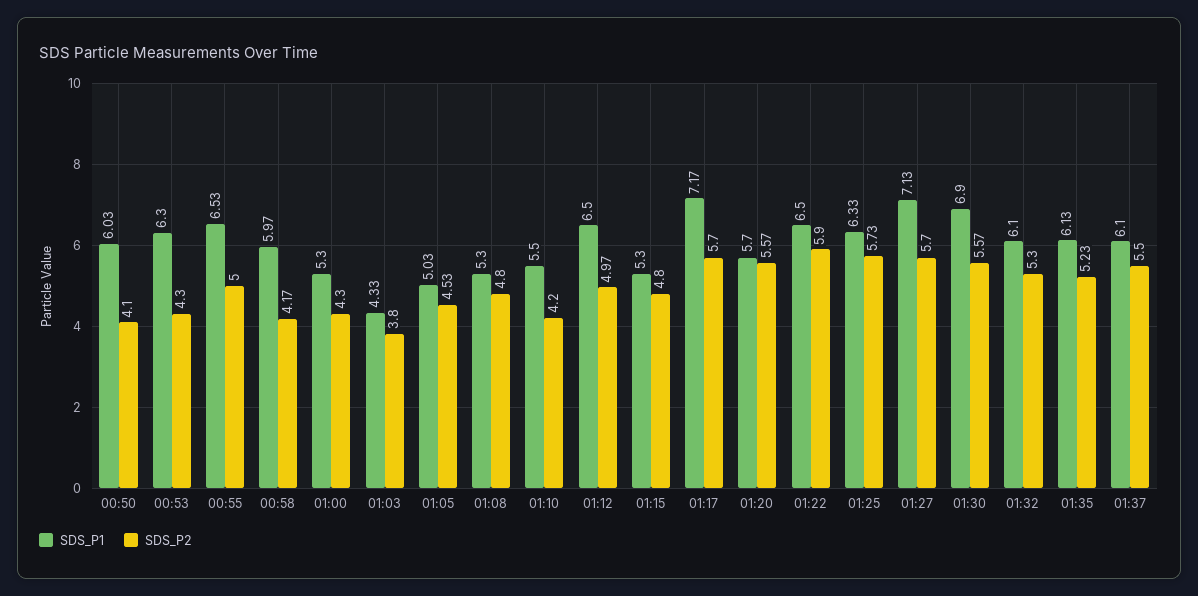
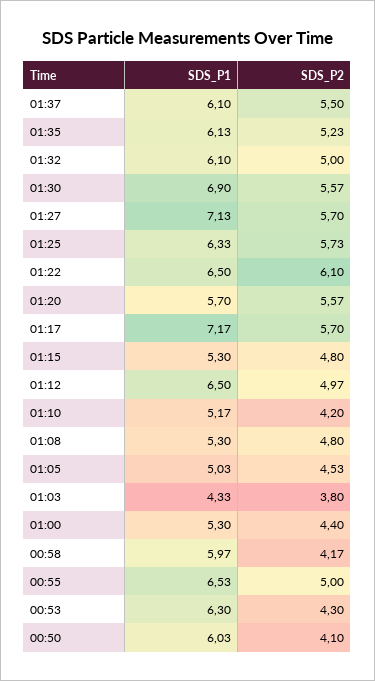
  {
    "SDS_P1": {
      "00:50": 6.03,
      "00:53": 6.3,
      "00:55": 6.53,
      "00:58": 5.97,
      "01:00": 5.3,
      "01:03": 4.33,
      "01:05": 5.03,
      "01:08": 5.3,
-     "01:10": 5.5,
+     "01:10": 5.17,
      "01:12": 6.5,
      "01:15": 5.3,
      "01:17": 7.17,
      "01:20": 5.7,
      "01:22": 6.5,
      "01:25": 6.33,
      "01:27": 7.13,
      "01:30": 6.9,
      "01:32": 6.1,
      "01:35": 6.13,
      "01:37": 6.1
    },
    "SDS_P2": {
      "00:50": 4.1,
      "00:53": 4.3,
      "00:55": 5,
      "00:58": 4.17,
-     "01:00": 4.3,
+     "01:00": 4.4,
      "01:03": 3.8,
      "01:05": 4.53,
      "01:08": 4.8,
      "01:10": 4.2,
      "01:12": 4.97,
      "01:15": 4.8,
      "01:17": 5.7,
      "01:20": 5.57,
-     "01:22": 5.9,
+     "01:22": 6.1,
      "01:25": 5.73,
      "01:27": 5.7,
      "01:30": 5.57,
-     "01:32": 5.3,
+     "01:32": 5,
      "01:35": 5.23,
      "01:37": 5.5
    }
  }

